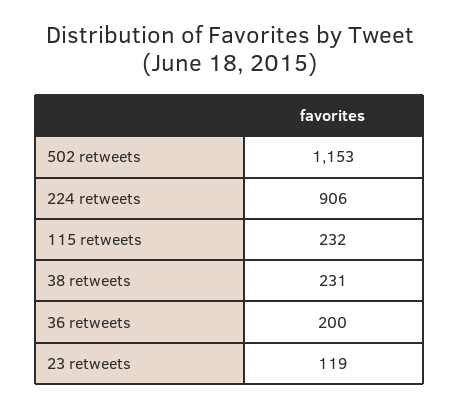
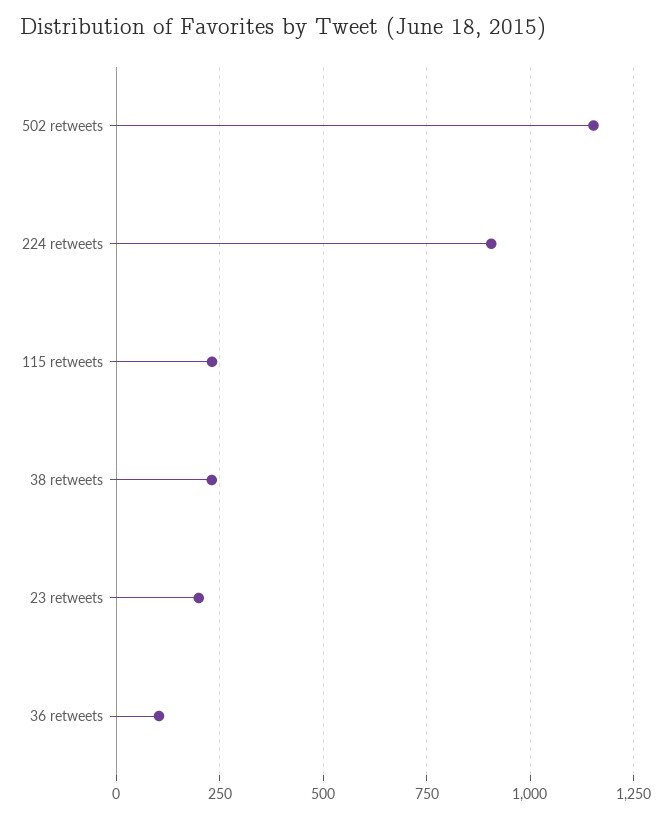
  {
    "502 retweets": 1153,
    "224 retweets": 906,
    "115 retweets": 232,
    "38 retweets": 231,
-   "36 retweets": 200,
+   "36 retweets": 100,
-   "23 retweets": 119
+   "23 retweets": 200
  }

